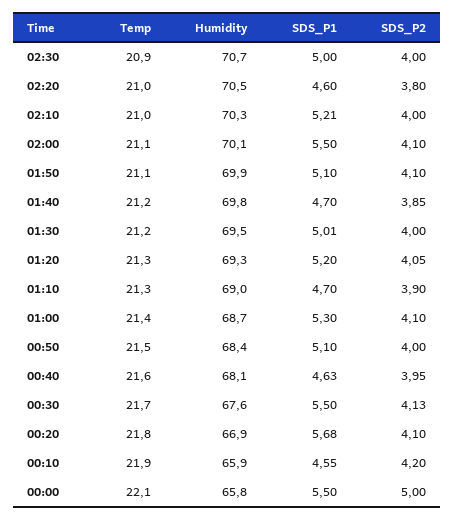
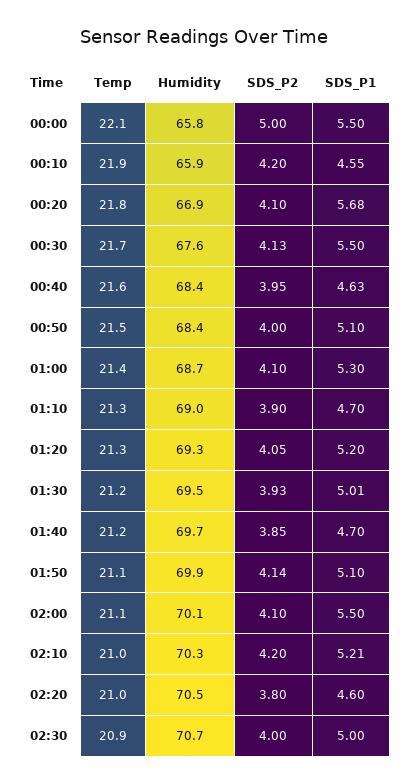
  {
    "Temp": {
      "02:30": 20.9,
      "02:20": 21,
      "02:10": 21,
      "02:00": 21.1,
      "01:50": 21.1,
      "01:40": 21.2,
      "01:30": 21.2,
      "01:20": 21.3,
      "01:10": 21.3,
      "01:00": 21.4,
      "00:50": 21.5,
      "00:40": 21.6,
      "00:30": 21.7,
      "00:20": 21.8,
      "00:10": 21.9,
      "00:00": 22.1
    },
    "Humidity": {
      "02:30": 70.7,
      "02:20": 70.5,
      "02:10": 70.3,
      "02:00": 70.1,
      "01:50": 69.9,
-     "01:40": 69.8,
+     "01:40": 69.7,
      "01:30": 69.5,
      "01:20": 69.3,
      "01:10": 69,
      "01:00": 68.7,
      "00:50": 68.4,
-     "00:40": 68.1,
+     "00:40": 68.4,
      "00:30": 67.6,
      "00:20": 66.9,
      "00:10": 65.9,
      "00:00": 65.8
    },
    "SDS_P1": {
      "02:30": 5,
      "02:20": 4.6,
      "02:10": 5.21,
      "02:00": 5.5,
      "01:50": 5.1,
      "01:40": 4.7,
      "01:30": 5.01,
      "01:20": 5.2,
      "01:10": 4.7,
      "01:00": 5.3,
      "00:50": 5.1,
      "00:40": 4.63,
      "00:30": 5.5,
      "00:20": 5.68,
      "00:10": 4.55,
      "00:00": 5.5
    },
    "SDS_P2": {
      "02:30": 4,
      "02:20": 3.8,
-     "02:10": 4,
+     "02:10": 4.2,
      "02:00": 4.1,
-     "01:50": 4.1,
+     "01:50": 4.14,
      "01:40": 3.85,
-     "01:30": 4,
+     "01:30": 3.93,
      "01:20": 4.05,
      "01:10": 3.9,
      "01:00": 4.1,
      "00:50": 4,
      "00:40": 3.95,
      "00:30": 4.13,
      "00:20": 4.1,
      "00:10": 4.2,
      "00:00": 5
    }
  }

